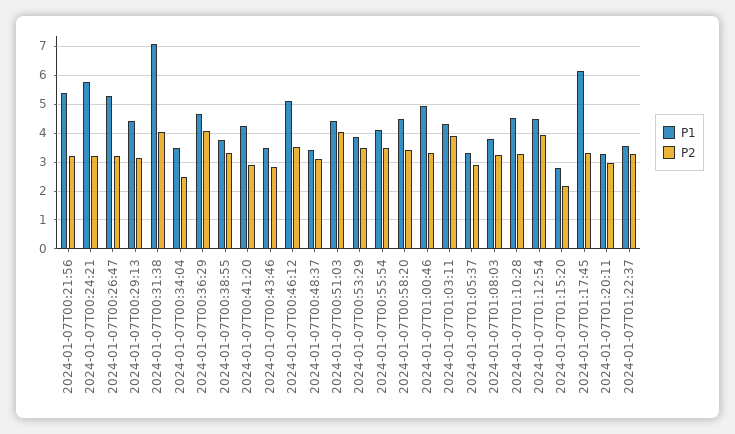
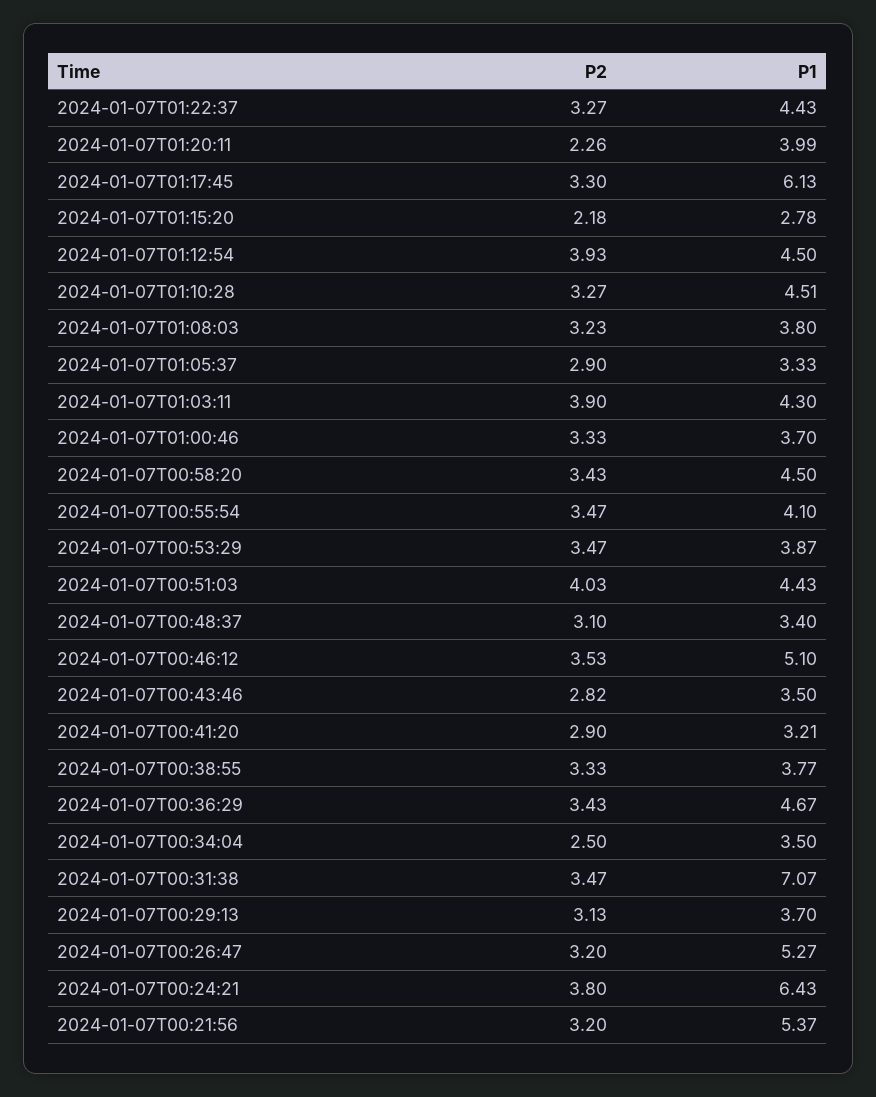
  {
    "P1": {
      "2024-01-07T00:21:56": 5.37,
-     "2024-01-07T00:24:21": 5.75,
+     "2024-01-07T00:24:21": 6.43,
      "2024-01-07T00:26:47": 5.27,
-     "2024-01-07T00:29:13": 4.5,
+     "2024-01-07T00:29:13": 3.7,
      "2024-01-07T00:31:38": 7.07,
      "2024-01-07T00:34:04": 3.5,
      "2024-01-07T00:36:29": 4.67,
      "2024-01-07T00:38:55": 3.77,
-     "2024-01-07T00:41:20": 4.25,
+     "2024-01-07T00:41:20": 3.21,
      "2024-01-07T00:43:46": 3.5,
      "2024-01-07T00:46:12": 5.1,
      "2024-01-07T00:48:37": 3.4,
      "2024-01-07T00:51:03": 4.43,
      "2024-01-07T00:53:29": 3.87,
      "2024-01-07T00:55:54": 4.1,
      "2024-01-07T00:58:20": 4.5,
-     "2024-01-07T01:00:46": 5,
+     "2024-01-07T01:00:46": 3.7,
      "2024-01-07T01:03:11": 4.3,
      "2024-01-07T01:05:37": 3.33,
      "2024-01-07T01:08:03": 3.8,
      "2024-01-07T01:10:28": 4.51,
      "2024-01-07T01:12:54": 4.5,
      "2024-01-07T01:15:20": 2.78,
      "2024-01-07T01:17:45": 6.13,
-     "2024-01-07T01:20:11": 3.25,
+     "2024-01-07T01:20:11": 3.99,
-     "2024-01-07T01:22:37": 3.5
+     "2024-01-07T01:22:37": 4.43
    },
    "P2": {
      "2024-01-07T00:21:56": 3.2,
-     "2024-01-07T00:24:21": 3.25,
+     "2024-01-07T00:24:21": 3.8,
      "2024-01-07T00:26:47": 3.2,
      "2024-01-07T00:29:13": 3.13,
-     "2024-01-07T00:31:38": 4,
+     "2024-01-07T00:31:38": 3.47,
      "2024-01-07T00:34:04": 2.5,
-     "2024-01-07T00:36:29": 4,
+     "2024-01-07T00:36:29": 3.43,
      "2024-01-07T00:38:55": 3.33,
      "2024-01-07T00:41:20": 2.9,
      "2024-01-07T00:43:46": 2.82,
      "2024-01-07T00:46:12": 3.53,
      "2024-01-07T00:48:37": 3.1,
      "2024-01-07T00:51:03": 4.03,
      "2024-01-07T00:53:29": 3.47,
      "2024-01-07T00:55:54": 3.47,
      "2024-01-07T00:58:20": 3.43,
      "2024-01-07T01:00:46": 3.33,
      "2024-01-07T01:03:11": 3.9,
      "2024-01-07T01:05:37": 2.9,
      "2024-01-07T01:08:03": 3.23,
      "2024-01-07T01:10:28": 3.27,
      "2024-01-07T01:12:54": 3.93,
      "2024-01-07T01:15:20": 2.18,
      "2024-01-07T01:17:45": 3.3,
-     "2024-01-07T01:20:11": 3,
+     "2024-01-07T01:20:11": 2.26,
      "2024-01-07T01:22:37": 3.27
    }
  }

